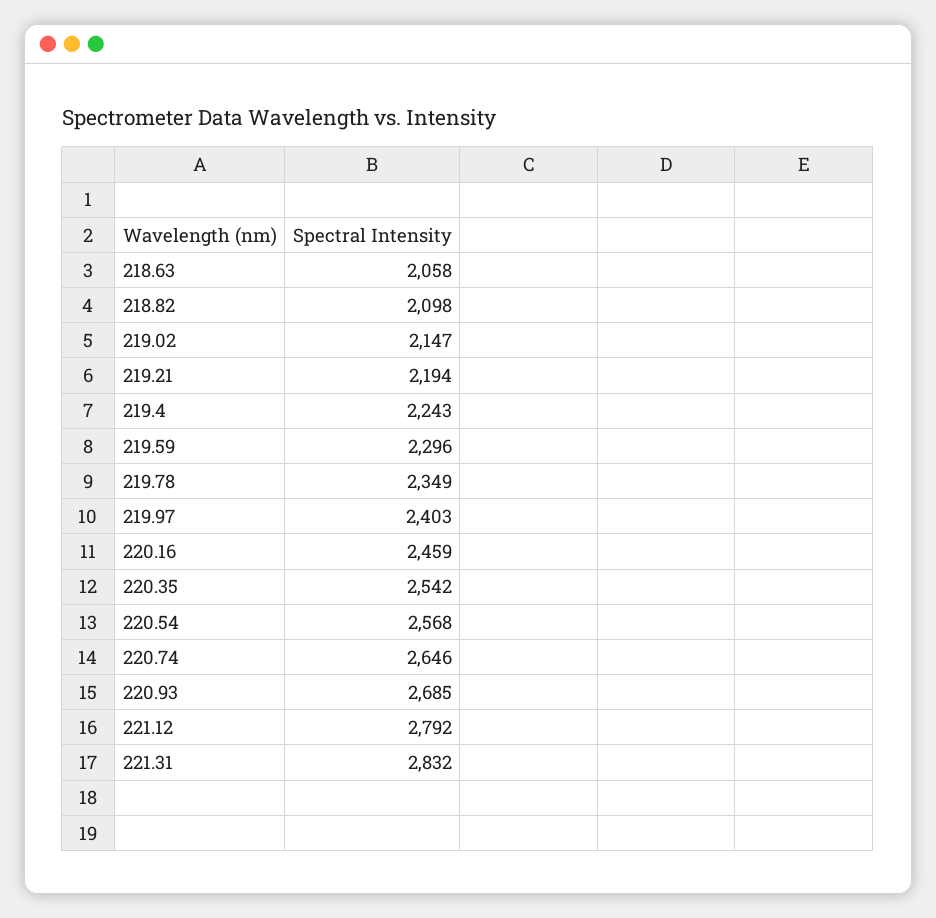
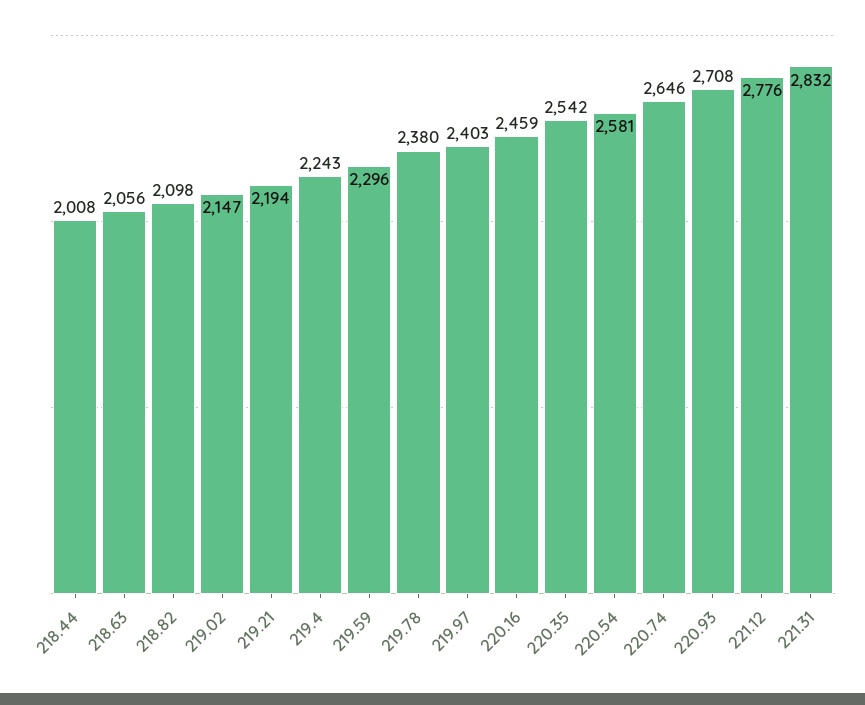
  {
-   "218.63": 2058,
+   "218.63": 2056,
    "218.82": 2098,
    "219.02": 2147,
    "219.21": 2194,
    "219.4": 2243,
    "219.59": 2296,
-   "219.78": 2349,
+   "219.78": 2380,
    "219.97": 2403,
    "220.16": 2459,
    "220.35": 2542,
-   "220.54": 2568,
+   "220.54": 2581,
    "220.74": 2646,
-   "220.93": 2685,
+   "220.93": 2708,
-   "221.12": 2792,
+   "221.12": 2776,
-   "221.31": 2832
+   "221.31": 2832,
+   "218.44": 2008
  }

